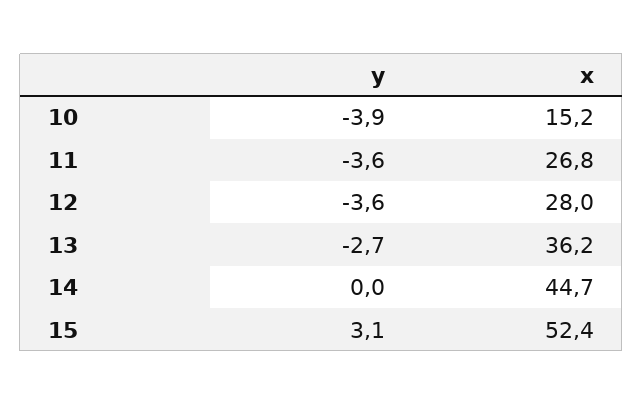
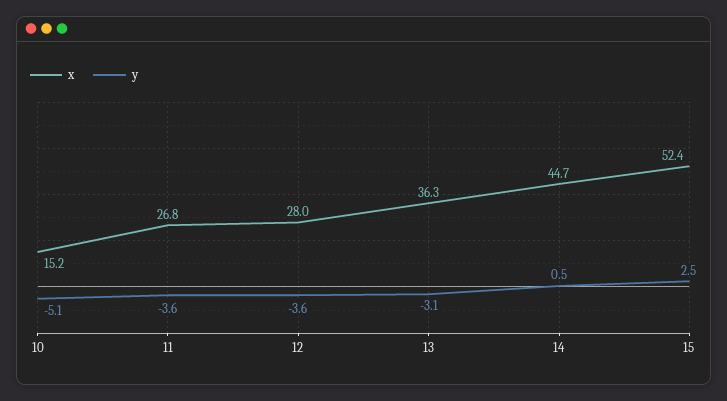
  {
    "y": {
-     "10": -3.9,
+     "10": -5.1,
      "11": -3.6,
      "12": -3.6,
-     "13": -2.7,
+     "13": -3.1,
-     "14": 0,
+     "14": 0.5,
-     "15": 3.1
+     "15": 2.5
    },
    "x": {
      "10": 15.2,
      "11": 26.8,
      "12": 28,
-     "13": 36.2,
+     "13": 36.3,
      "14": 44.7,
      "15": 52.4
    }
  }

